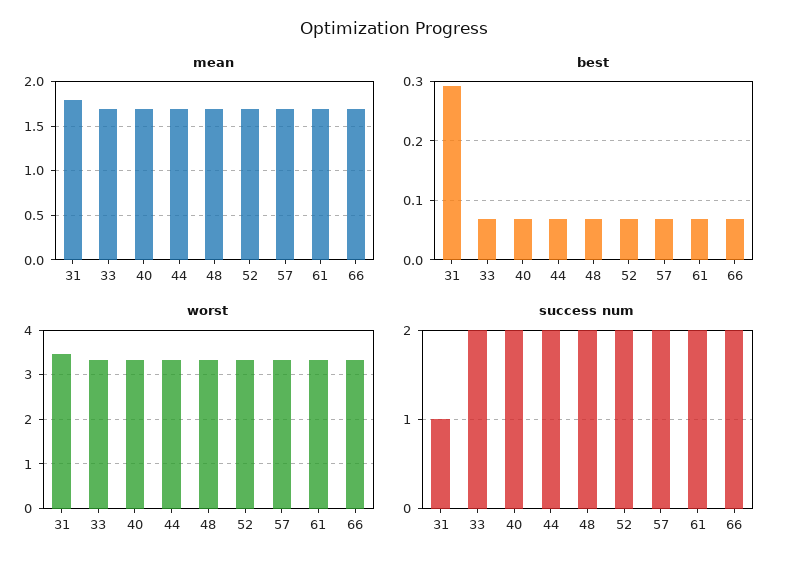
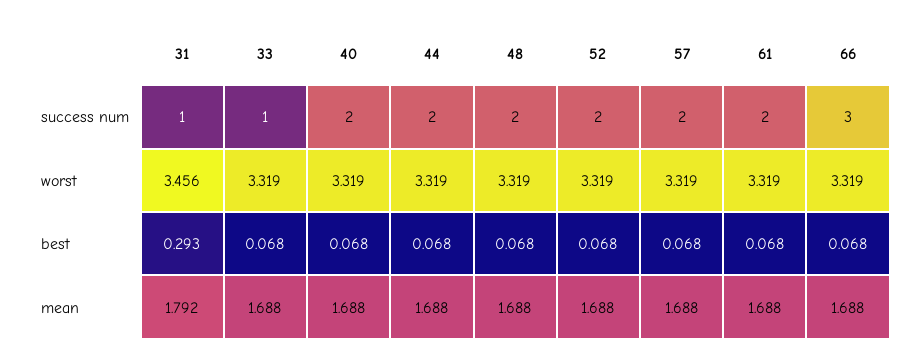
  {
    "mean": {
      "31": 1.792,
      "33": 1.688,
      "40": 1.688,
      "44": 1.688,
      "48": 1.688,
      "52": 1.688,
      "57": 1.688,
      "61": 1.688,
      "66": 1.688
    },
    "best": {
      "31": 0.293,
      "33": 0.068,
      "40": 0.068,
      "44": 0.068,
      "48": 0.068,
      "52": 0.068,
      "57": 0.068,
      "61": 0.068,
      "66": 0.068
    },
    "worst": {
      "31": 3.456,
      "33": 3.319,
      "40": 3.319,
      "44": 3.319,
      "48": 3.319,
      "52": 3.319,
      "57": 3.319,
      "61": 3.319,
      "66": 3.319
    },
    "success num": {
      "31": 1,
-     "33": 2,
+     "33": 1,
      "40": 2,
      "44": 2,
      "48": 2,
      "52": 2,
      "57": 2,
      "61": 2,
-     "66": 2
+     "66": 3
    }
  }

